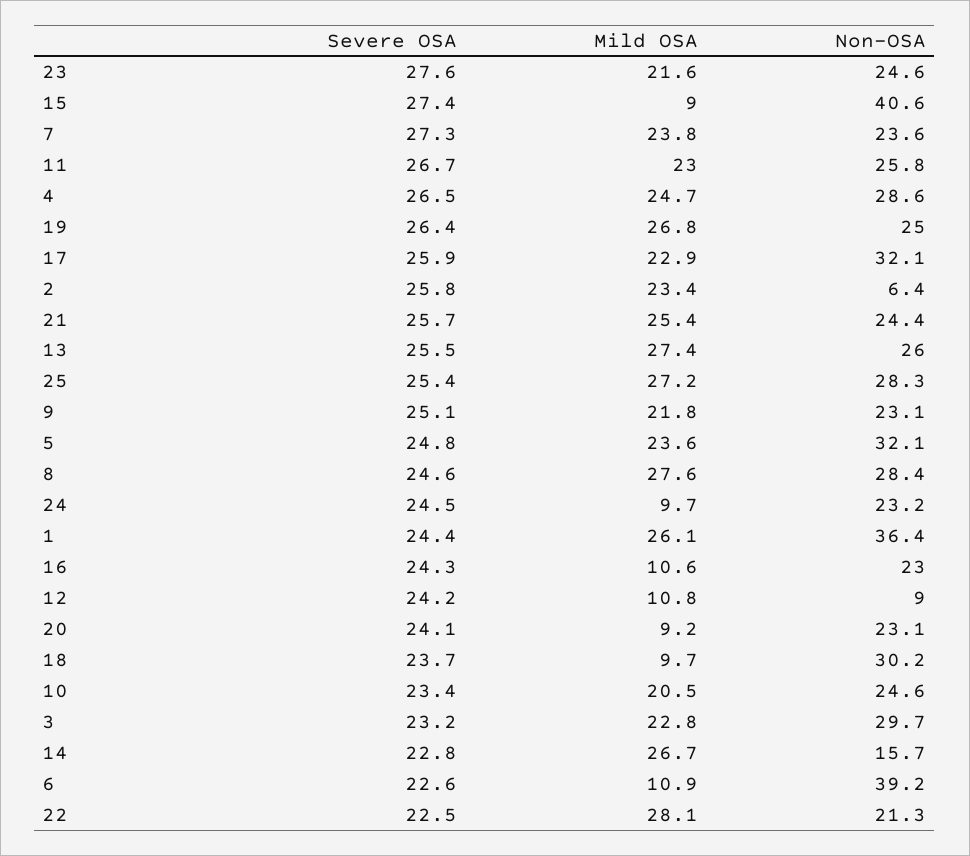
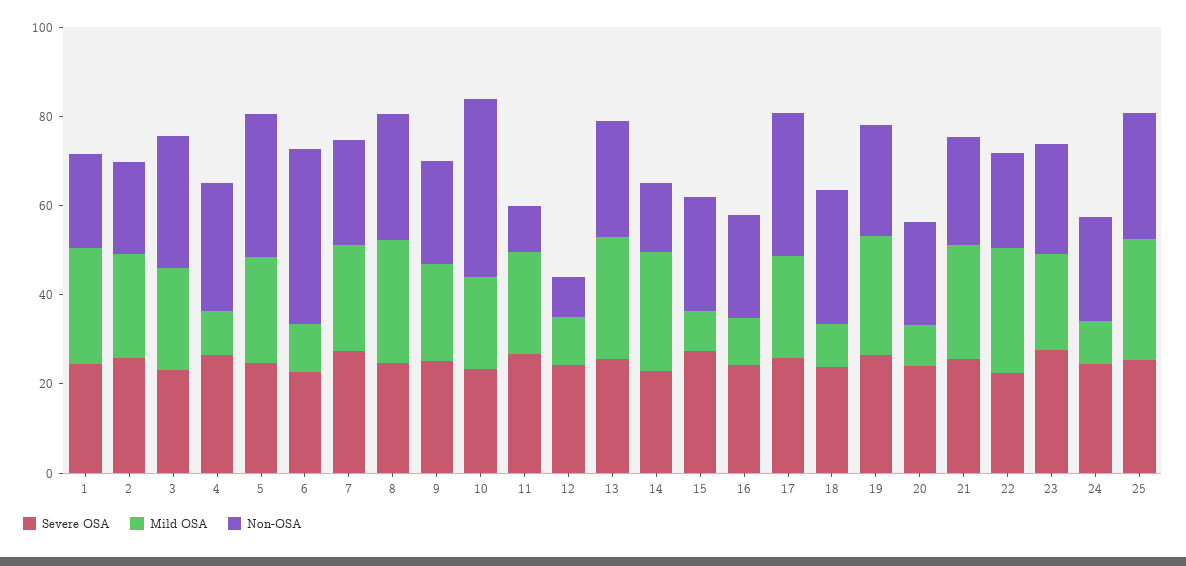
  {
    "Severe OSA": {
      "23": 27.6,
      "15": 27.4,
      "7": 27.3,
      "11": 26.7,
      "4": 26.5,
      "19": 26.4,
      "17": 25.9,
      "2": 25.8,
      "21": 25.7,
      "13": 25.5,
      "25": 25.4,
      "9": 25.1,
      "5": 24.8,
      "8": 24.6,
      "24": 24.5,
      "1": 24.4,
      "16": 24.3,
      "12": 24.2,
      "20": 24.1,
      "18": 23.7,
      "10": 23.4,
      "3": 23.2,
      "14": 22.8,
      "6": 22.6,
      "22": 22.5
    },
    "Mild OSA": {
      "23": 21.6,
      "15": 9,
      "7": 23.8,
      "11": 23,
-     "4": 24.7,
+     "4": 10,
      "19": 26.8,
      "17": 22.9,
      "2": 23.4,
      "21": 25.4,
      "13": 27.4,
      "25": 27.2,
      "9": 21.8,
      "5": 23.6,
      "8": 27.6,
      "24": 9.7,
      "1": 26.1,
      "16": 10.6,
      "12": 10.8,
      "20": 9.2,
      "18": 9.7,
      "10": 20.5,
      "3": 22.8,
      "14": 26.7,
      "6": 10.9,
      "22": 28.1
    },
    "Non-OSA": {
      "23": 24.6,
-     "15": 40.6,
+     "15": 25,
      "7": 23.6,
-     "11": 25.8,
+     "11": 10,
      "4": 28.6,
      "19": 25,
      "17": 32.1,
-     "2": 6.4,
+     "2": 20,
      "21": 24.4,
      "13": 26,
      "25": 28.3,
      "9": 23.1,
      "5": 32.1,
      "8": 28.4,
      "24": 23.2,
-     "1": 36.4,
+     "1": 20,
      "16": 23,
      "12": 9,
      "20": 23.1,
      "18": 30.2,
-     "10": 24.6,
+     "10": 40,
      "3": 29.7,
      "14": 15.7,
      "6": 39.2,
      "22": 21.3
    }
  }

